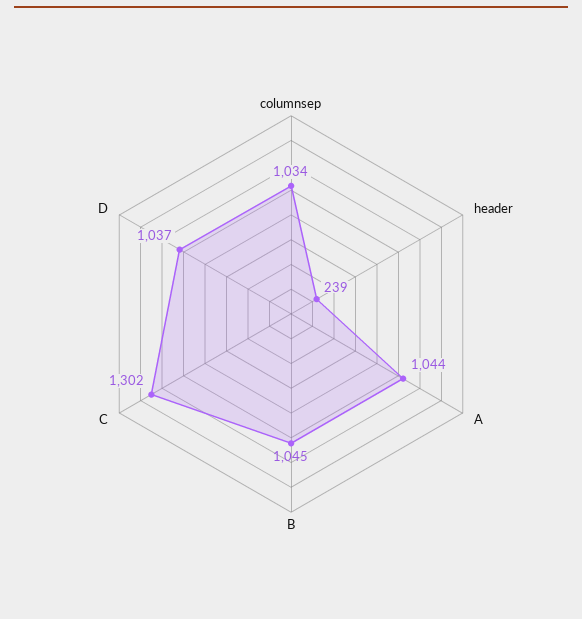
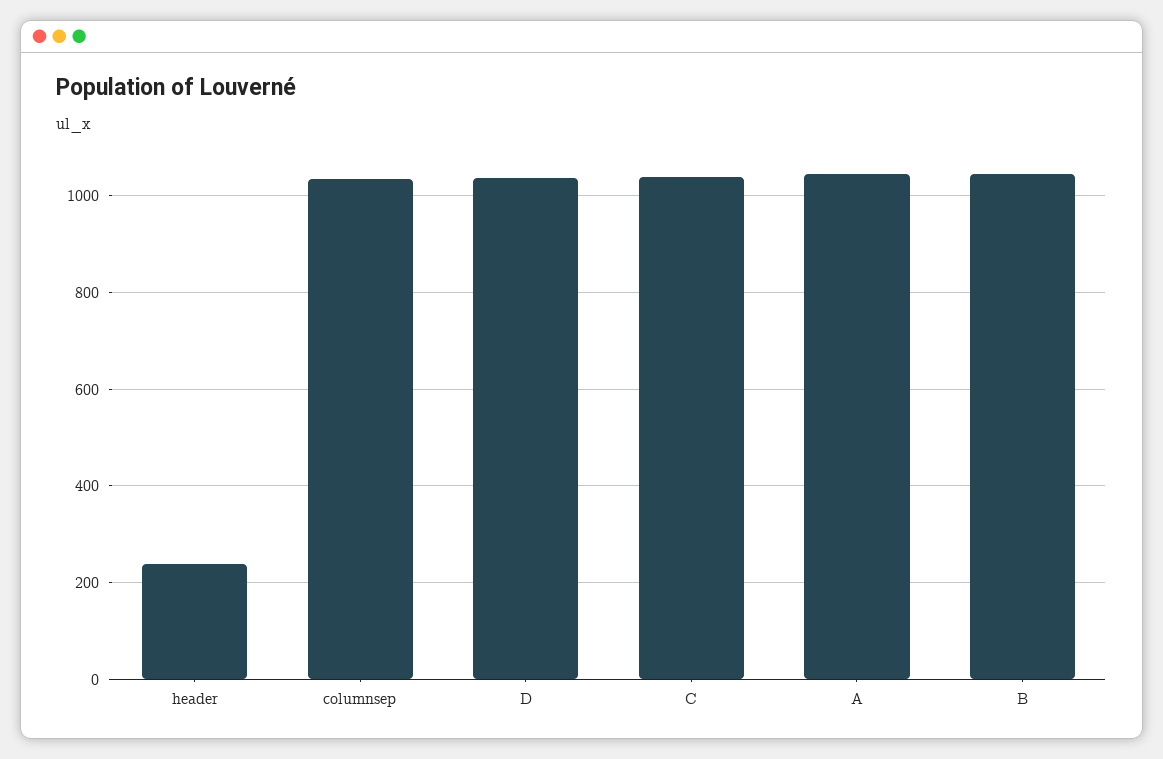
  {
    "columnsep": 1034,
    "header": 239,
    "A": 1044,
    "B": 1045,
-   "C": 1302,
+   "C": 1040,
    "D": 1037
  }

